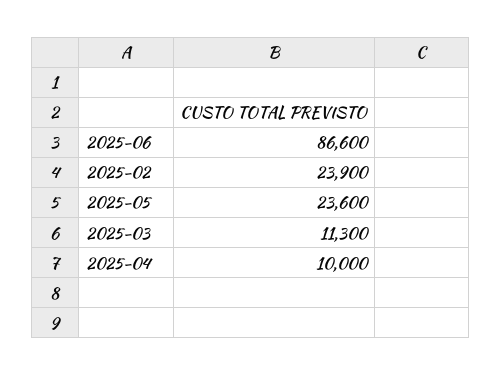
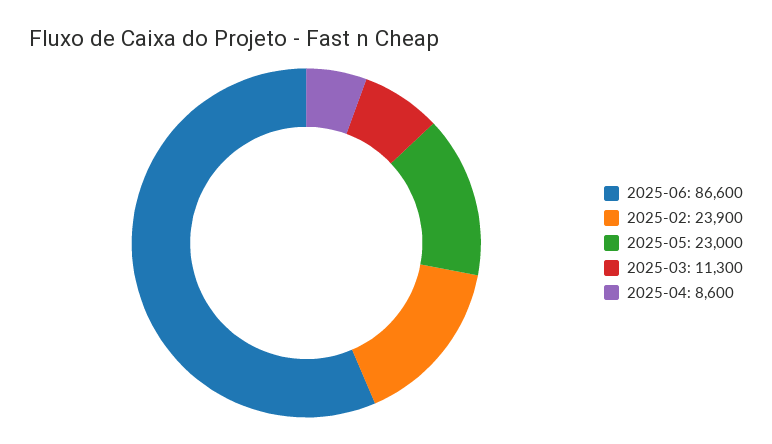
  {
    "2025-06": 86600,
    "2025-02": 23900,
-   "2025-05": 23600,
+   "2025-05": 23000,
    "2025-03": 11300,
-   "2025-04": 10000
+   "2025-04": 8600
  }

